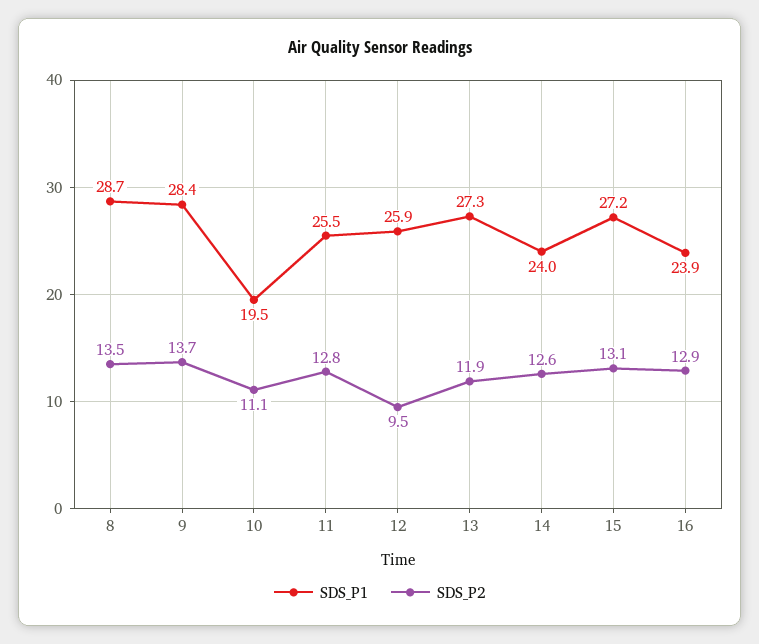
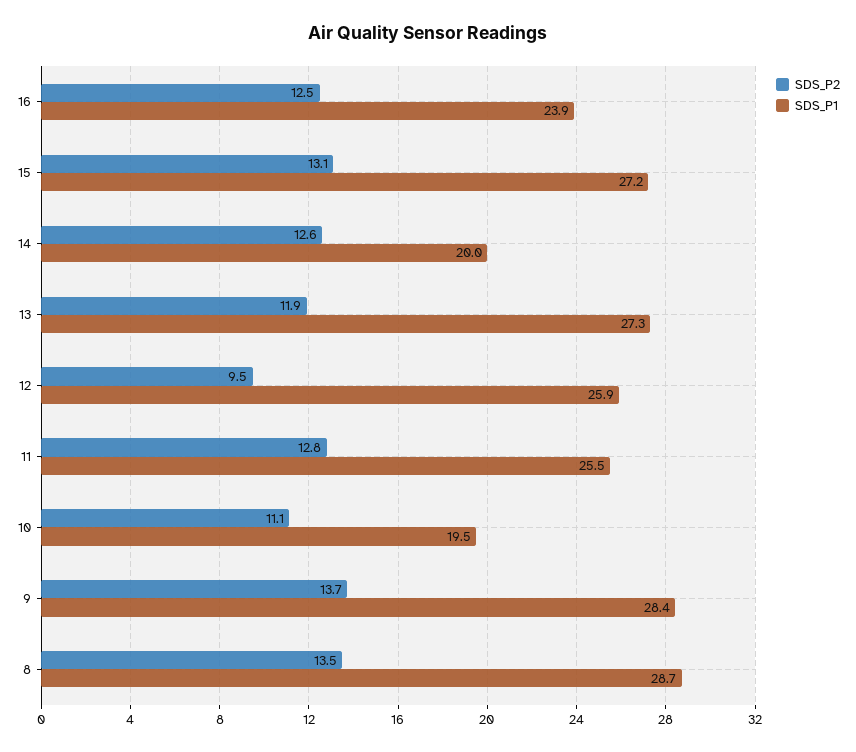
  {
    "SDS_P1": {
      "8": 28.7,
      "9": 28.4,
      "10": 19.5,
      "11": 25.5,
      "12": 25.9,
      "13": 27.3,
-     "14": 24,
+     "14": 20,
      "15": 27.2,
      "16": 23.9
    },
    "SDS_P2": {
      "8": 13.5,
      "9": 13.7,
      "10": 11.1,
      "11": 12.8,
      "12": 9.5,
      "13": 11.9,
      "14": 12.6,
      "15": 13.1,
-     "16": 12.9
+     "16": 12.5
    }
  }

